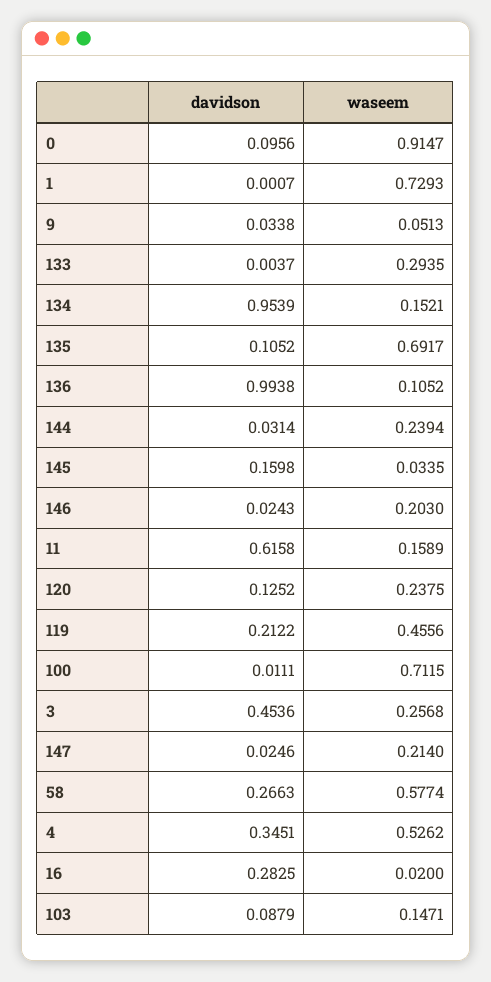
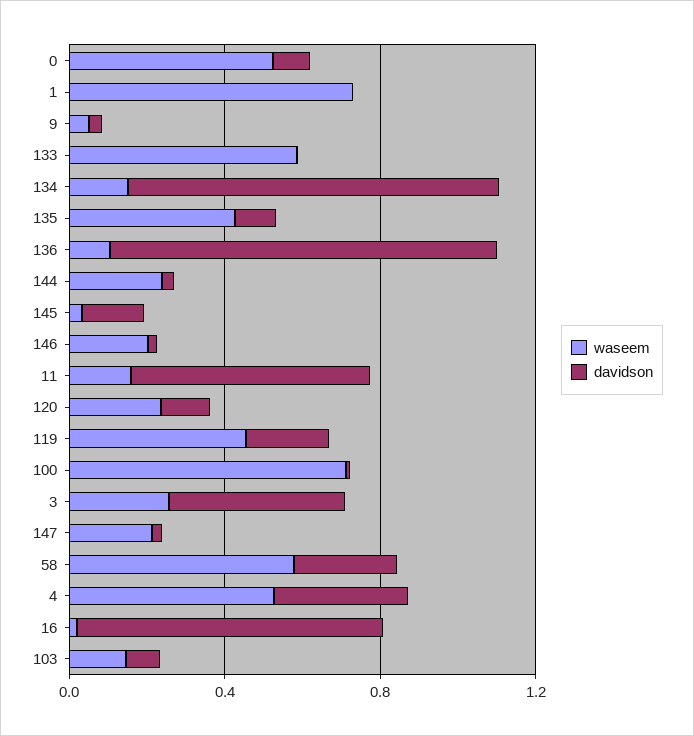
  {
    "davidson": {
      "0": 0.0956,
      "1": 0.0007,
      "9": 0.0338,
      "133": 0.0037,
      "134": 0.9539,
      "135": 0.1052,
      "136": 0.9938,
      "144": 0.0314,
      "145": 0.1598,
      "146": 0.0243,
      "11": 0.6158,
      "120": 0.1252,
      "119": 0.2122,
      "100": 0.0111,
      "3": 0.4536,
      "147": 0.0246,
      "58": 0.2663,
      "4": 0.3451,
-     "16": 0.2825,
+     "16": 0.8,
      "103": 0.0879
    },
    "waseem": {
-     "0": 0.9147,
+     "0": 0.5,
      "1": 0.7293,
      "9": 0.0513,
-     "133": 0.2935,
+     "133": 0.6,
      "134": 0.1521,
-     "135": 0.6917,
+     "135": 0.4,
      "136": 0.1052,
      "144": 0.2394,
      "145": 0.0335,
      "146": 0.203,
      "11": 0.1589,
      "120": 0.2375,
      "119": 0.4556,
      "100": 0.7115,
      "3": 0.2568,
      "147": 0.214,
      "58": 0.5774,
      "4": 0.5262,
      "16": 0.02,
      "103": 0.1471
    }
  }

